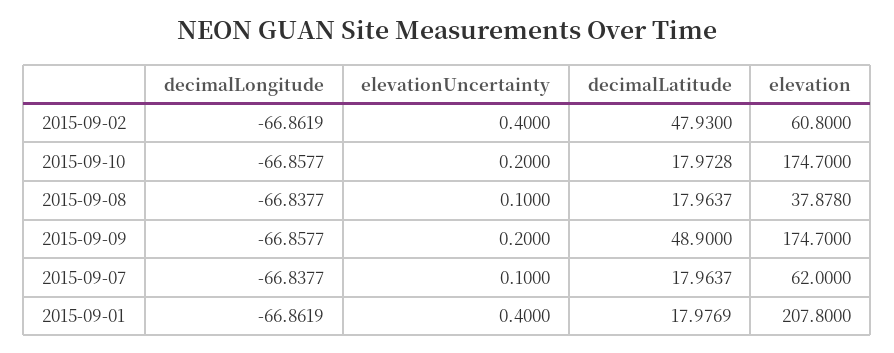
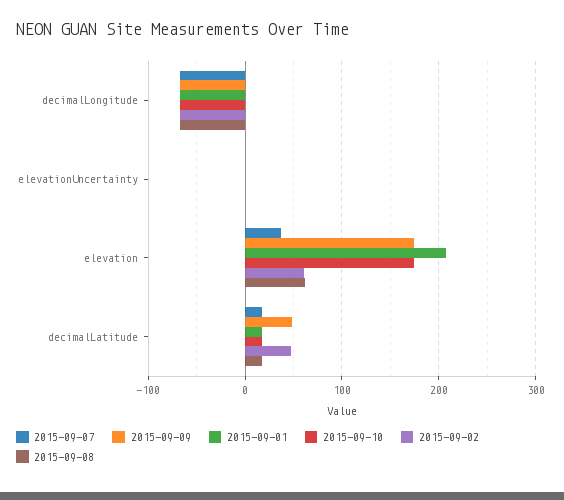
  {
    "2015-09-02": {
      "decimalLongitude": -66.8619,
      "elevationUncertainty": 0.4,
      "decimalLatitude": 47.93,
      "elevation": 60.8
    },
    "2015-09-10": {
      "decimalLongitude": -66.8577,
      "elevationUncertainty": 0.2,
      "decimalLatitude": 17.9728,
      "elevation": 174.7
    },
    "2015-09-08": {
      "decimalLongitude": -66.8377,
      "elevationUncertainty": 0.1,
      "decimalLatitude": 17.9637,
-     "elevation": 37.878
+     "elevation": 60
    },
    "2015-09-09": {
      "decimalLongitude": -66.8577,
      "elevationUncertainty": 0.2,
      "decimalLatitude": 48.9,
      "elevation": 174.7
    },
    "2015-09-07": {
      "decimalLongitude": -66.8377,
      "elevationUncertainty": 0.1,
      "decimalLatitude": 17.9637,
-     "elevation": 62
+     "elevation": 40
    },
    "2015-09-01": {
      "decimalLongitude": -66.8619,
      "elevationUncertainty": 0.4,
      "decimalLatitude": 17.9769,
      "elevation": 207.8
    }
  }

